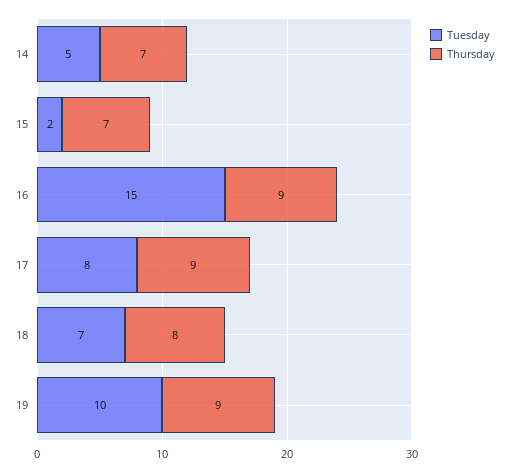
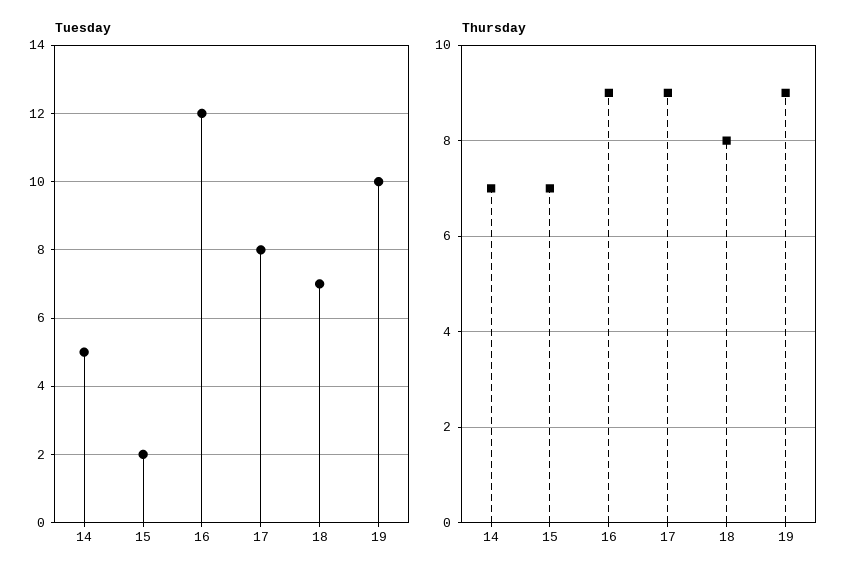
  {
    "Tuesday": {
      "14": 5,
      "15": 2,
-     "16": 15,
+     "16": 12,
      "17": 8,
      "18": 7,
      "19": 10
    },
    "Thursday": {
      "14": 7,
      "15": 7,
      "16": 9,
      "17": 9,
      "18": 8,
      "19": 9
    }
  }

